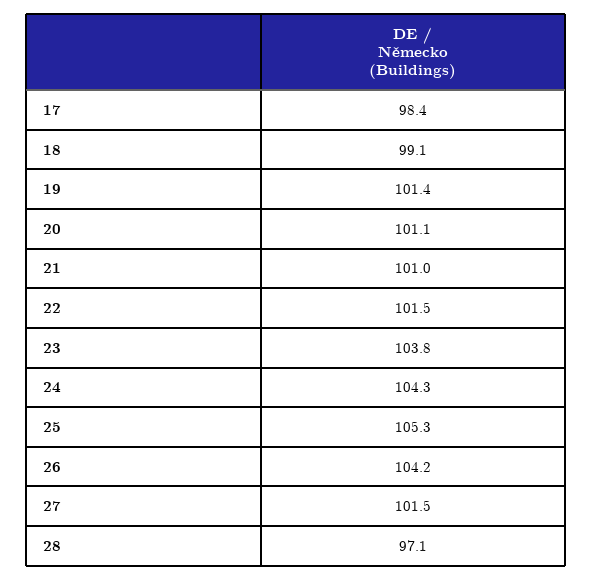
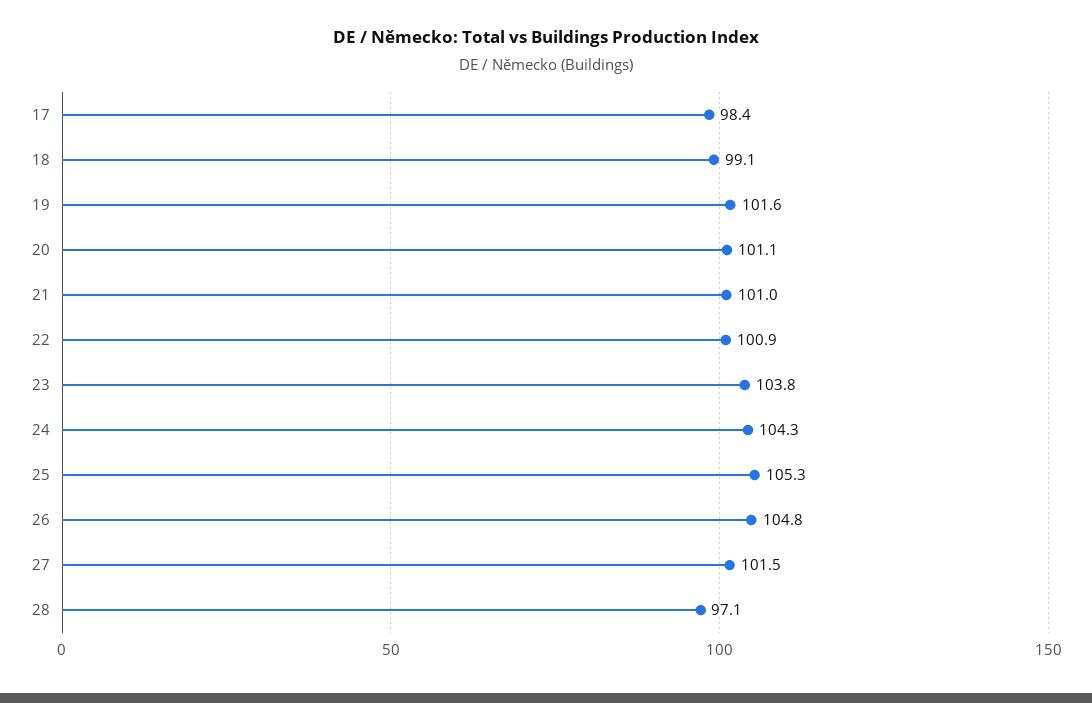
  {
    "17": 98.4,
    "18": 99.1,
-   "19": 101.4,
+   "19": 101.6,
    "20": 101.1,
    "21": 101,
-   "22": 101.5,
+   "22": 100.9,
    "23": 103.8,
    "24": 104.3,
    "25": 105.3,
-   "26": 104.2,
+   "26": 104.8,
    "27": 101.5,
    "28": 97.1
  }

